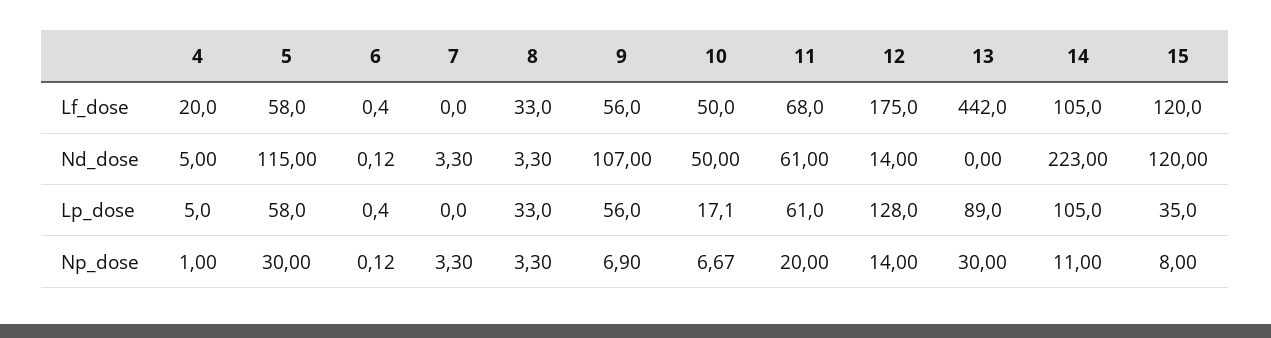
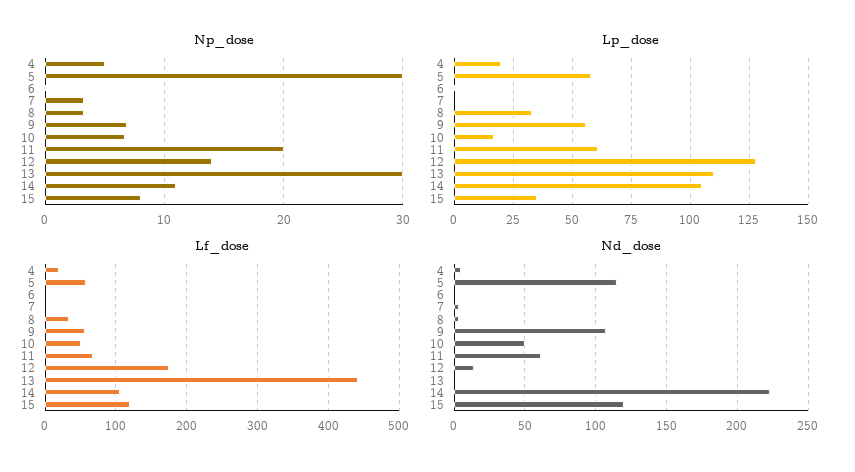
  {
    "Lf_dose": {
      "4": 20,
      "5": 58,
      "6": 0.4,
      "7": 0,
      "8": 33,
      "9": 56,
      "10": 50,
      "11": 68,
      "12": 175,
      "13": 442,
      "14": 105,
      "15": 120
    },
    "Nd_dose": {
      "4": 5,
      "5": 115,
      "6": 0.12,
      "7": 3.3,
      "8": 3.3,
      "9": 107,
      "10": 50,
      "11": 61,
      "12": 14,
      "13": 0,
      "14": 223,
      "15": 120
    },
    "Lp_dose": {
-     "4": 5,
+     "4": 20,
      "5": 58,
      "6": 0.4,
      "7": 0,
      "8": 33,
      "9": 56,
      "10": 17.1,
      "11": 61,
      "12": 128,
-     "13": 89,
+     "13": 110,
      "14": 105,
      "15": 35
    },
    "Np_dose": {
-     "4": 1,
+     "4": 5,
      "5": 30,
      "6": 0.12,
      "7": 3.3,
      "8": 3.3,
      "9": 6.9,
      "10": 6.67,
      "11": 20,
      "12": 14,
      "13": 30,
      "14": 11,
      "15": 8
    }
  }

